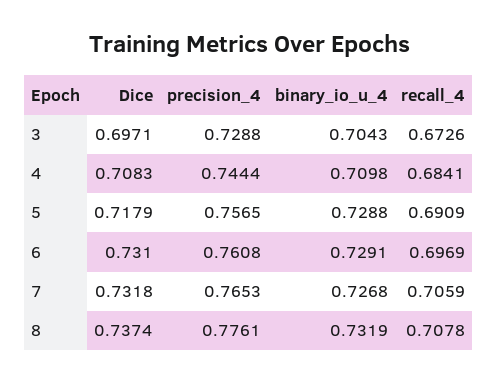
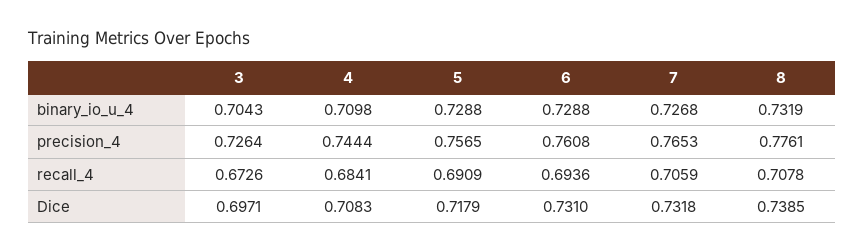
  {
    "Dice": {
      "3": 0.6971,
      "4": 0.7083,
      "5": 0.7179,
      "6": 0.731,
      "7": 0.7318,
-     "8": 0.7374
+     "8": 0.7385
    },
    "precision_4": {
-     "3": 0.7288,
+     "3": 0.7264,
      "4": 0.7444,
      "5": 0.7565,
      "6": 0.7608,
      "7": 0.7653,
      "8": 0.7761
    },
    "binary_io_u_4": {
      "3": 0.7043,
      "4": 0.7098,
      "5": 0.7288,
-     "6": 0.7291,
+     "6": 0.7288,
      "7": 0.7268,
      "8": 0.7319
    },
    "recall_4": {
      "3": 0.6726,
      "4": 0.6841,
      "5": 0.6909,
-     "6": 0.6969,
+     "6": 0.6936,
      "7": 0.7059,
      "8": 0.7078
    }
  }

